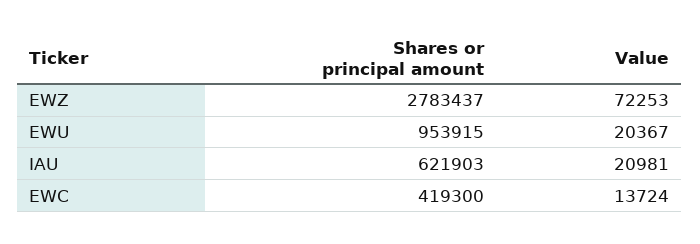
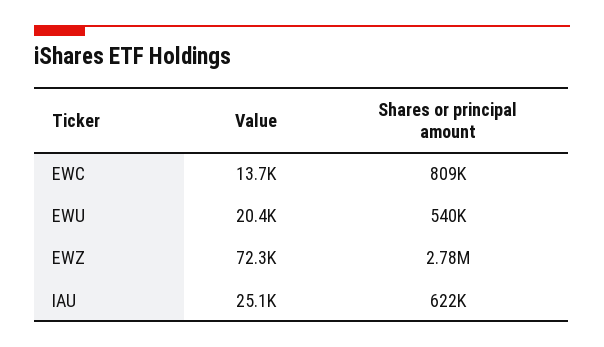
  {
    "Shares or principal amount": {
      "EWZ": 2783437,
-     "EWU": 953915,
+     "EWU": 540000,
      "IAU": 621903,
-     "EWC": 419300
+     "EWC": 809000
    },
    "Value": {
      "EWZ": 72253,
      "EWU": 20367,
-     "IAU": 20981,
+     "IAU": 25100,
      "EWC": 13724
    }
  }

